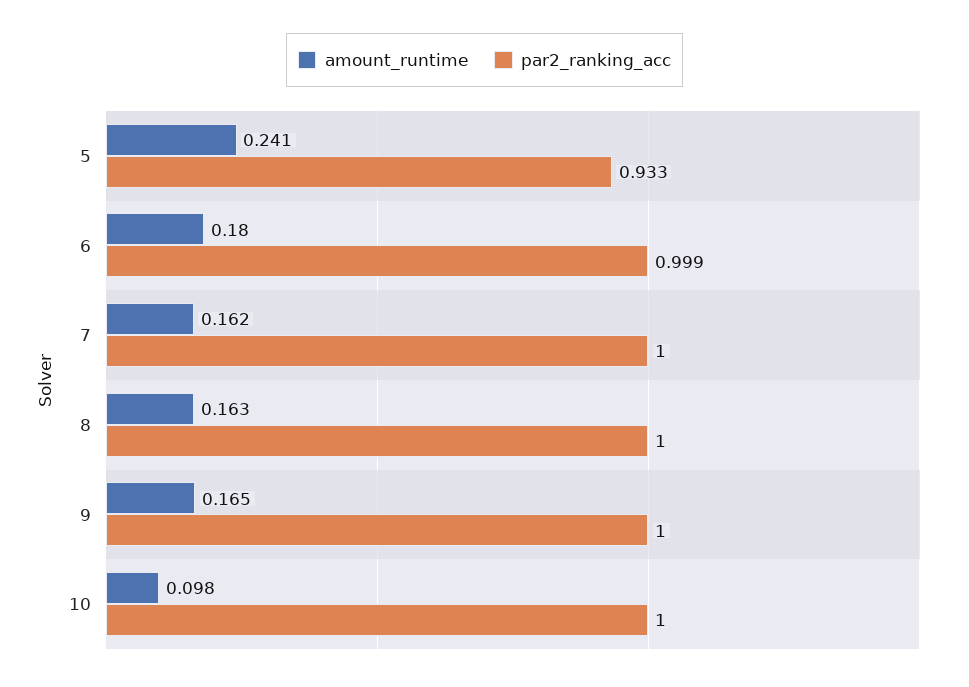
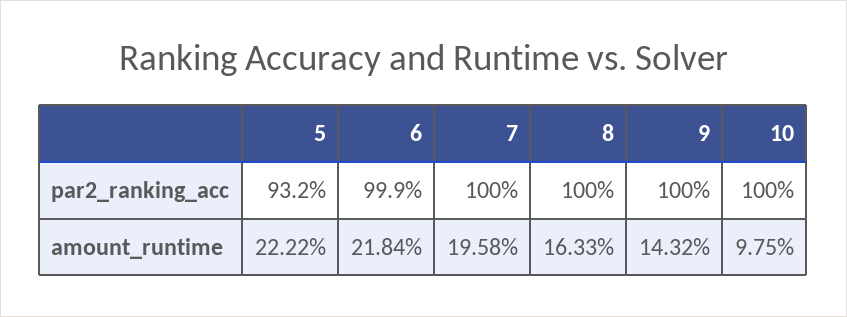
  {
    "amount_runtime": {
-     "5": 0.241,
+     "5": 0.2222,
-     "6": 0.18,
+     "6": 0.2184,
-     "7": 0.162,
+     "7": 0.1958,
      "8": 0.1633,
-     "9": 0.165,
+     "9": 0.1432,
      "10": 0.0975
    },
    "par2_ranking_acc": {
-     "5": 0.933,
+     "5": 0.932,
      "6": 0.999,
      "7": 1,
      "8": 1,
      "9": 1,
      "10": 1
    }
  }

